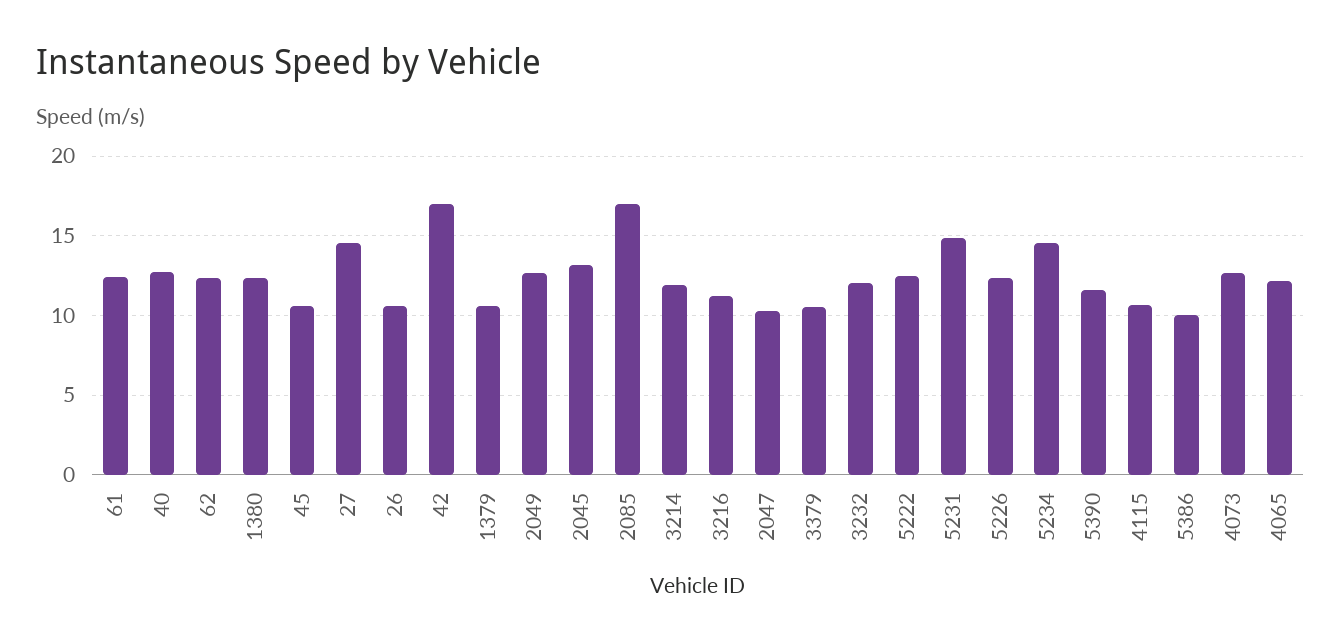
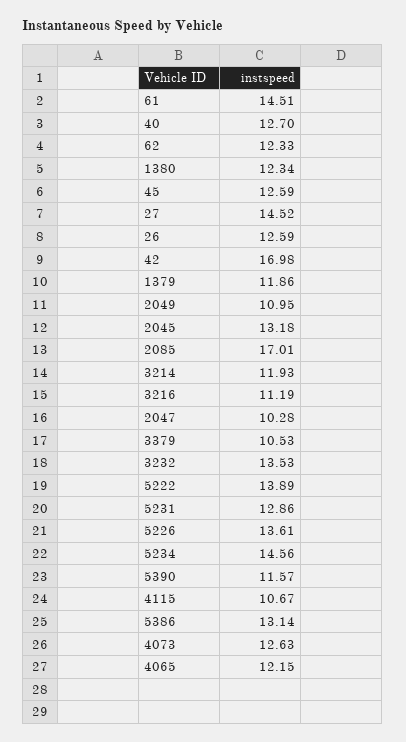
  {
-   "61": 12.5,
+   "61": 14.51,
    "40": 12.7,
    "62": 12.33,
    "1380": 12.34,
-   "45": 10.5,
+   "45": 12.59,
    "27": 14.52,
-   "26": 10.5,
+   "26": 12.59,
    "42": 16.98,
-   "1379": 10.5,
+   "1379": 11.86,
-   "2049": 12.5,
+   "2049": 10.95,
    "2045": 13.18,
    "2085": 17.01,
    "3214": 11.93,
    "3216": 11.19,
    "2047": 10.28,
    "3379": 10.53,
-   "3232": 12,
+   "3232": 13.53,
-   "5222": 12.5,
+   "5222": 13.89,
-   "5231": 15,
+   "5231": 12.86,
-   "5226": 12.5,
+   "5226": 13.61,
    "5234": 14.56,
    "5390": 11.57,
    "4115": 10.67,
-   "5386": 10,
+   "5386": 13.14,
    "4073": 12.63,
    "4065": 12.15
  }

